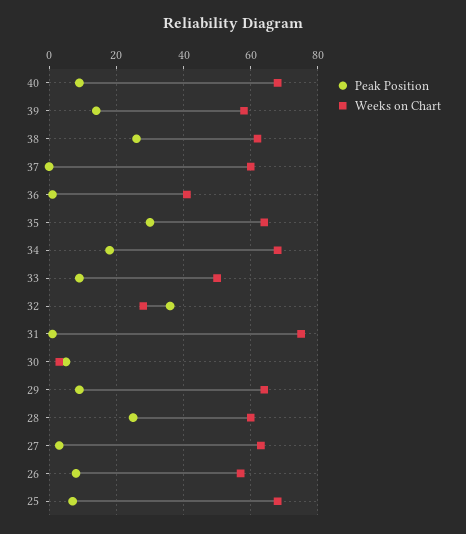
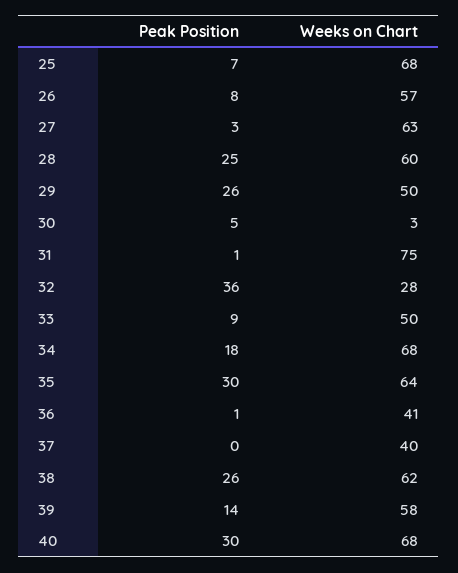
  {
    "Peak Position": {
-     "40": 10,
+     "40": 30,
      "39": 14,
      "38": 26,
      "37": 0,
      "36": 1,
      "35": 30,
      "34": 18,
      "33": 9,
      "32": 36,
      "31": 1,
      "30": 5,
-     "29": 10,
+     "29": 26,
      "28": 25,
      "27": 3,
      "26": 8,
      "25": 7
    },
    "Weeks on Chart": {
      "40": 68,
      "39": 58,
      "38": 62,
-     "37": 60,
+     "37": 40,
      "36": 41,
      "35": 64,
      "34": 68,
      "33": 50,
      "32": 28,
      "31": 75,
      "30": 3,
-     "29": 65,
+     "29": 50,
      "28": 60,
      "27": 63,
      "26": 57,
      "25": 68
    }
  }

